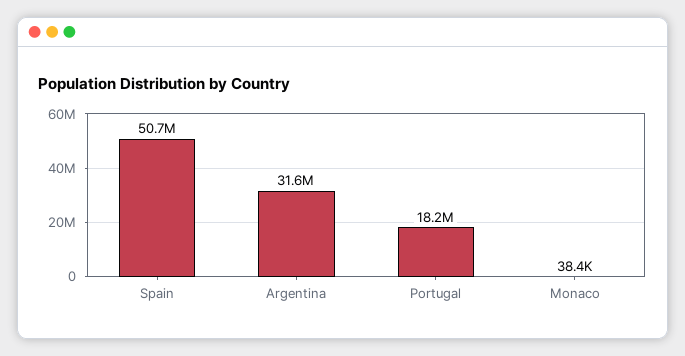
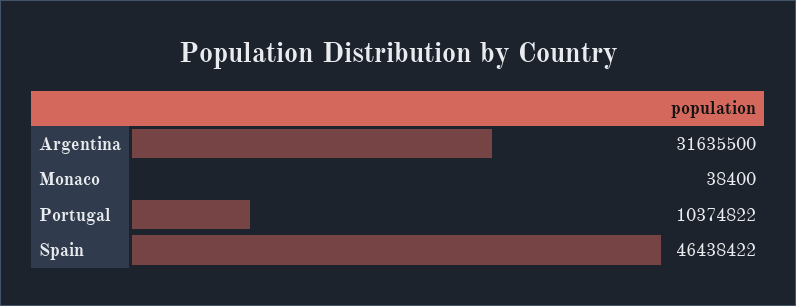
  {
-   "Spain": 50700000,
+   "Spain": 46438422,
    "Argentina": 31635500,
-   "Portugal": 18200000,
+   "Portugal": 10374822,
    "Monaco": 38400
  }

